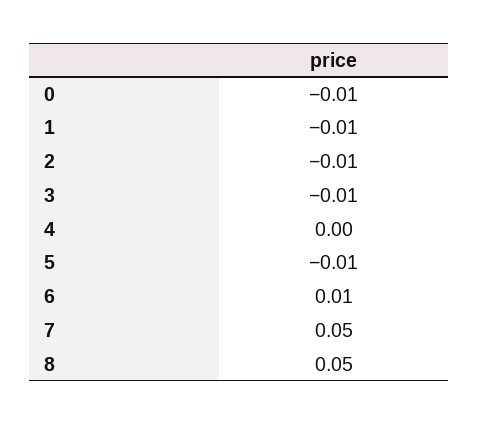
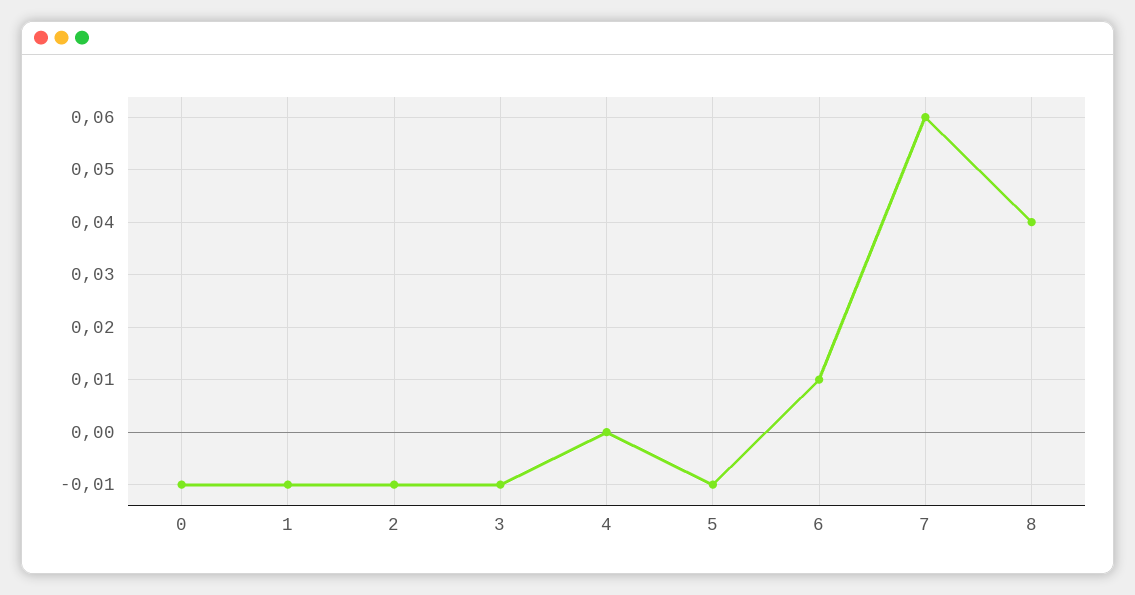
  {
    "0": -0.01,
    "1": -0.01,
    "2": -0.01,
    "3": -0.01,
    "4": 0,
    "5": -0.01,
    "6": 0.01,
-   "7": 0.05,
+   "7": 0.06,
-   "8": 0.05
+   "8": 0.04
  }

